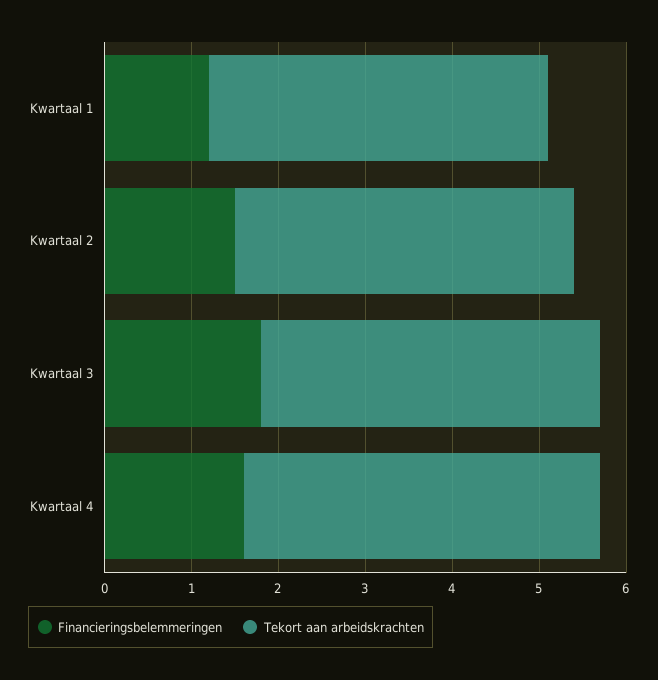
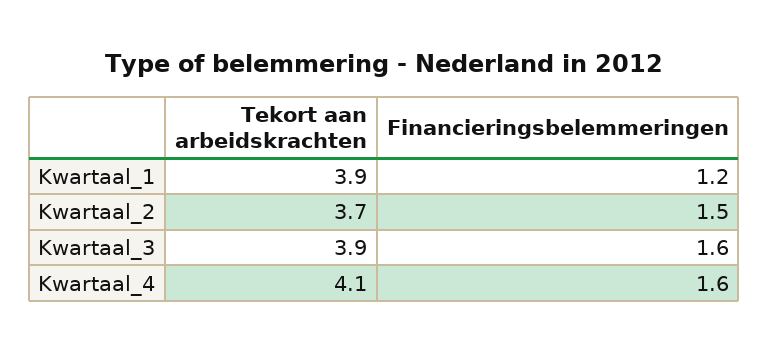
  {
    "Financieringsbelemmeringen": {
      "Kwartaal 1": 1.2,
      "Kwartaal 2": 1.5,
-     "Kwartaal 3": 1.8,
+     "Kwartaal 3": 1.6,
      "Kwartaal 4": 1.6
    },
    "Tekort aan arbeidskrachten": {
      "Kwartaal 1": 3.9,
-     "Kwartaal 2": 3.9,
+     "Kwartaal 2": 3.7,
      "Kwartaal 3": 3.9,
      "Kwartaal 4": 4.1
    }
  }

